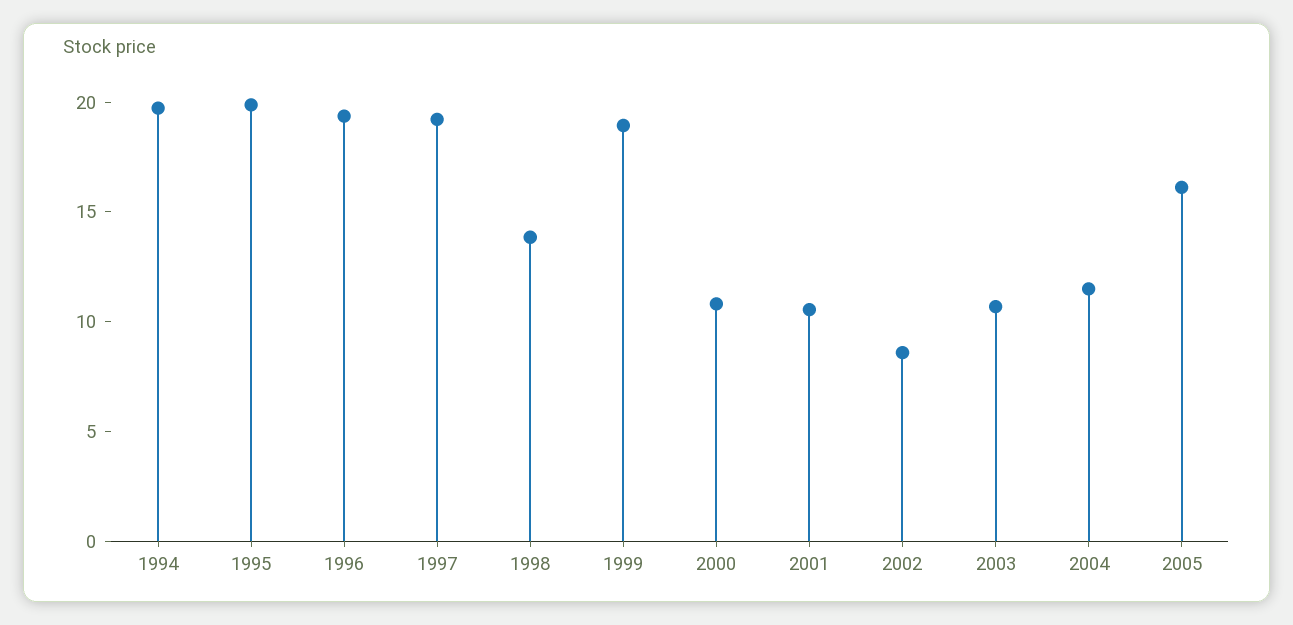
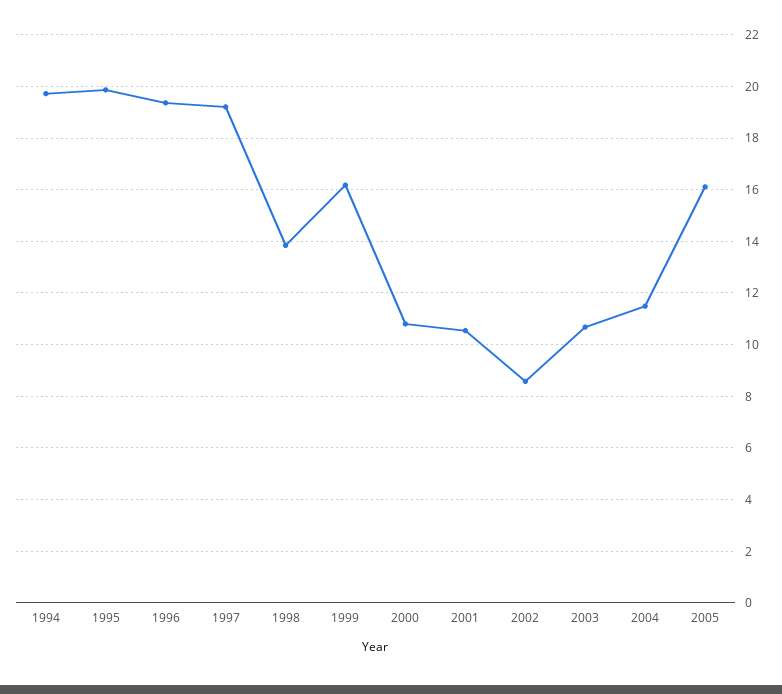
  {
    "1994": 19.75,
    "1995": 19.75,
    "1996": 19.25,
    "1997": 19.25,
    "1998": 13.75,
-   "1999": 19,
+   "1999": 16.25,
    "2000": 10.75,
    "2001": 10.5,
    "2002": 8.5,
    "2003": 10.75,
    "2004": 11.5,
    "2005": 16
  }

